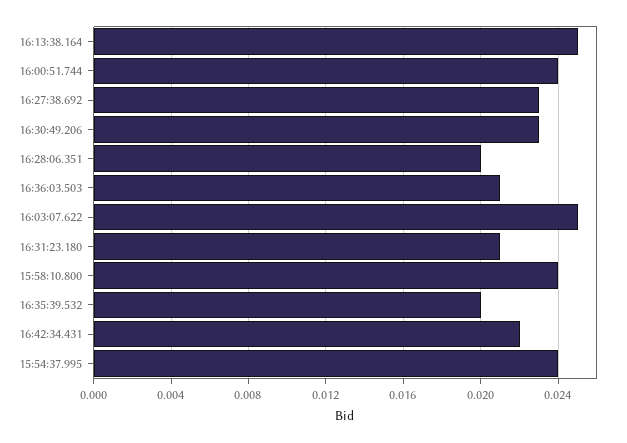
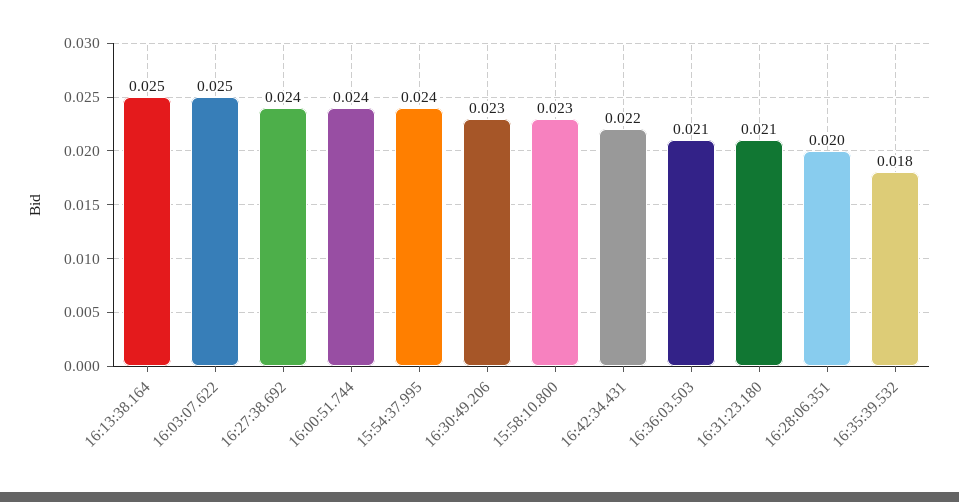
  {
    "16:13:38.164": 0.025,
    "16:00:51.744": 0.024,
-   "16:27:38.692": 0.023,
+   "16:27:38.692": 0.024,
    "16:30:49.206": 0.023,
    "16:28:06.351": 0.02,
    "16:36:03.503": 0.021,
    "16:03:07.622": 0.025,
    "16:31:23.180": 0.021,
-   "15:58:10.800": 0.024,
+   "15:58:10.800": 0.023,
-   "16:35:39.532": 0.02,
+   "16:35:39.532": 0.018,
    "16:42:34.431": 0.022,
    "15:54:37.995": 0.024
  }

